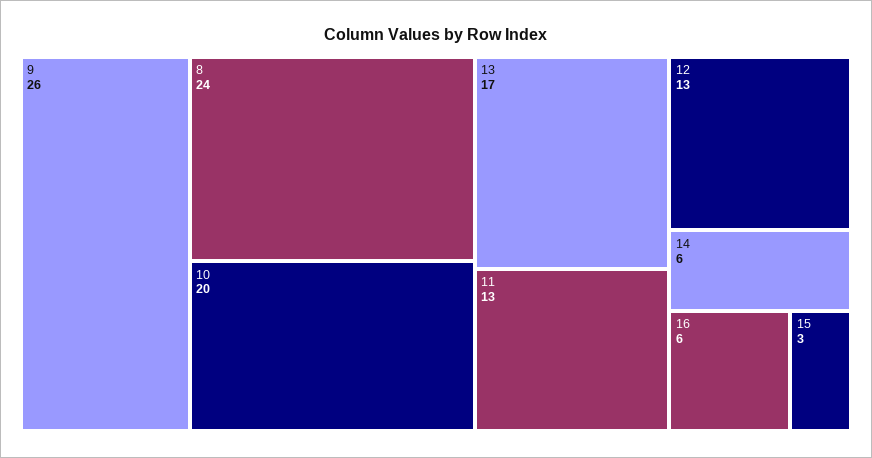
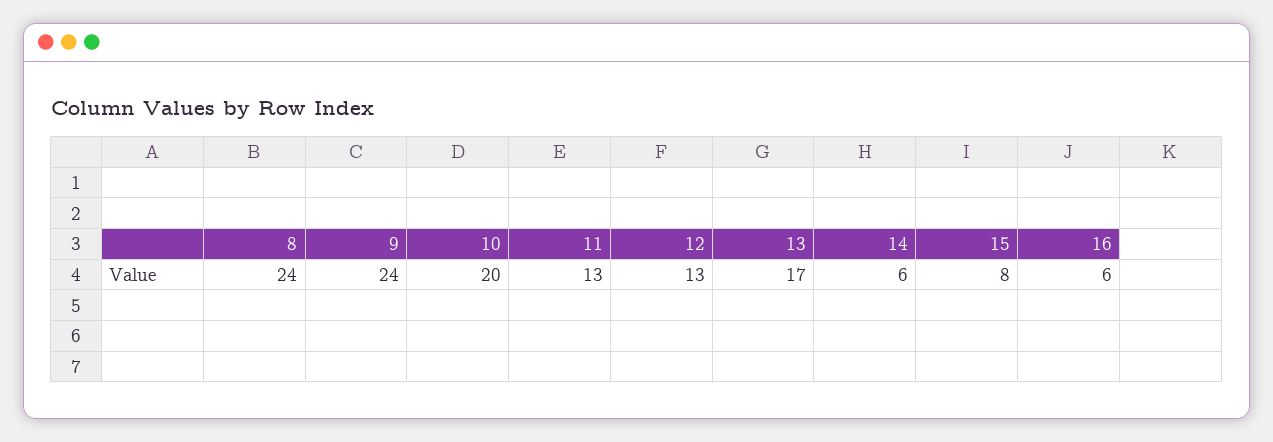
  {
-   "9": 26,
+   "9": 24,
    "8": 24,
    "10": 20,
    "13": 17,
    "11": 13,
    "12": 13,
    "14": 6,
    "16": 6,
-   "15": 3
+   "15": 8
  }

